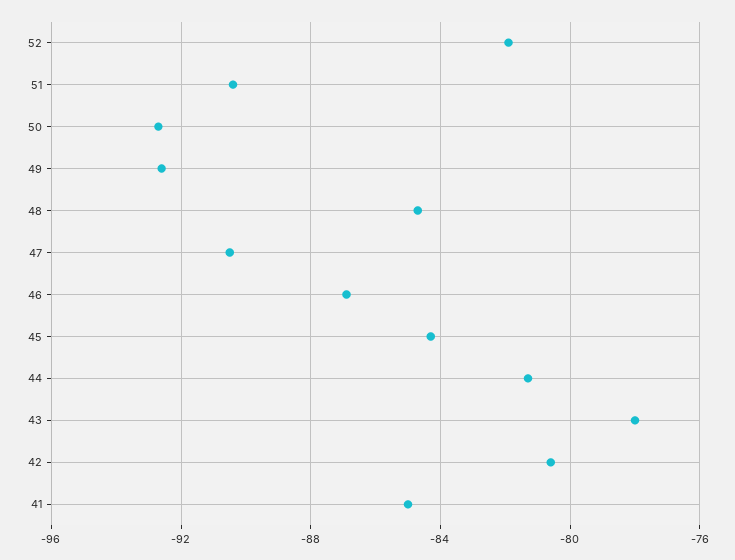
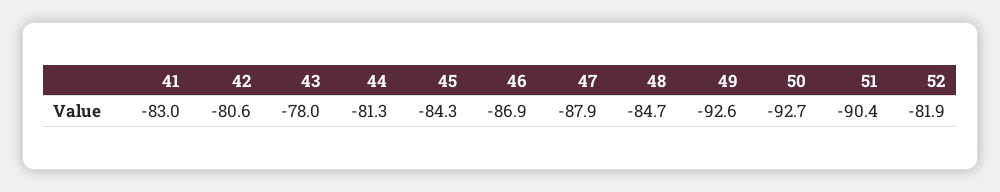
  {
    "52": -81.9,
    "51": -90.4,
    "50": -92.7,
    "49": -92.6,
    "48": -84.7,
-   "47": -90.5,
+   "47": -87.9,
    "46": -86.9,
    "45": -84.3,
    "44": -81.3,
    "43": -78,
    "42": -80.6,
-   "41": -85
+   "41": -83
  }

